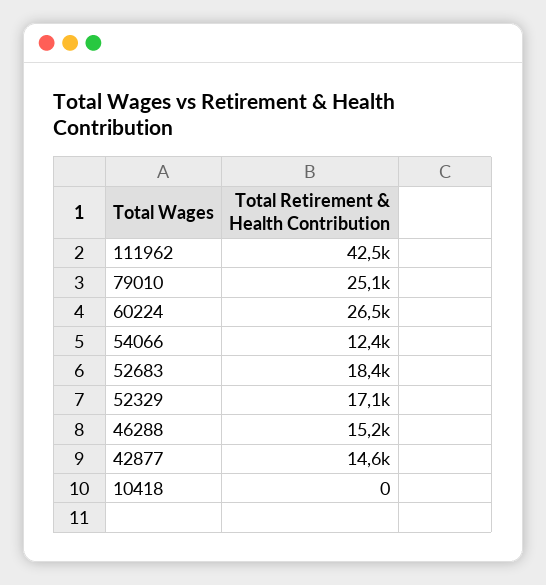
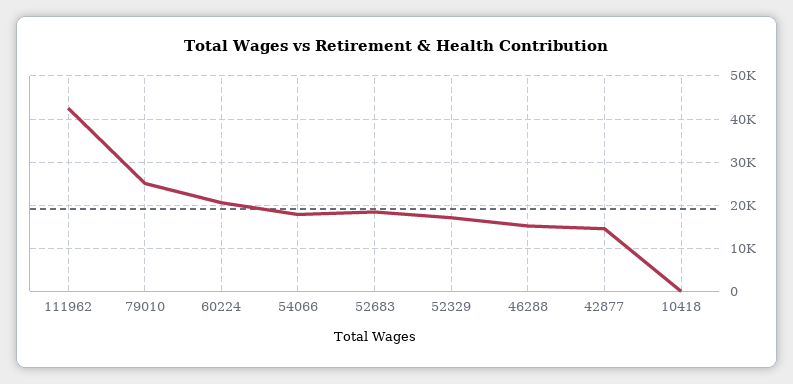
  {
    "111962": 42500,
    "79010": 25100,
-   "60224": 26500,
+   "60224": 20000,
-   "54066": 12400,
+   "54066": 18000,
    "52683": 18400,
    "52329": 17100,
    "46288": 15200,
    "42877": 14600,
    "10418": 0
  }

